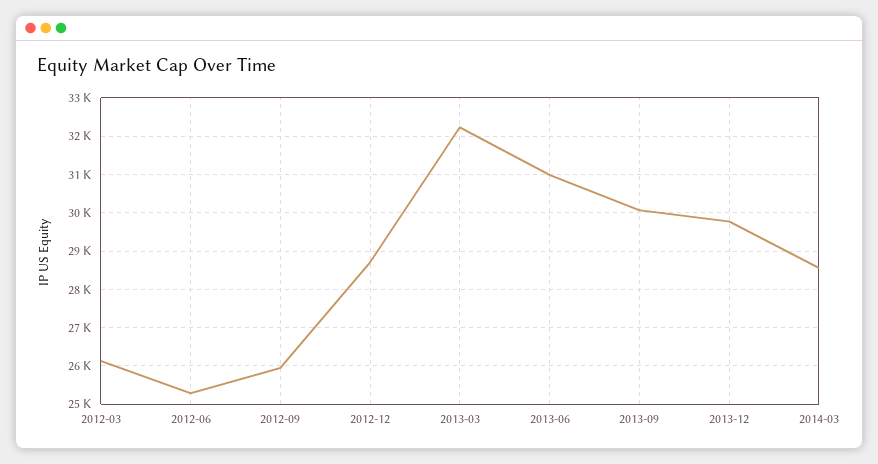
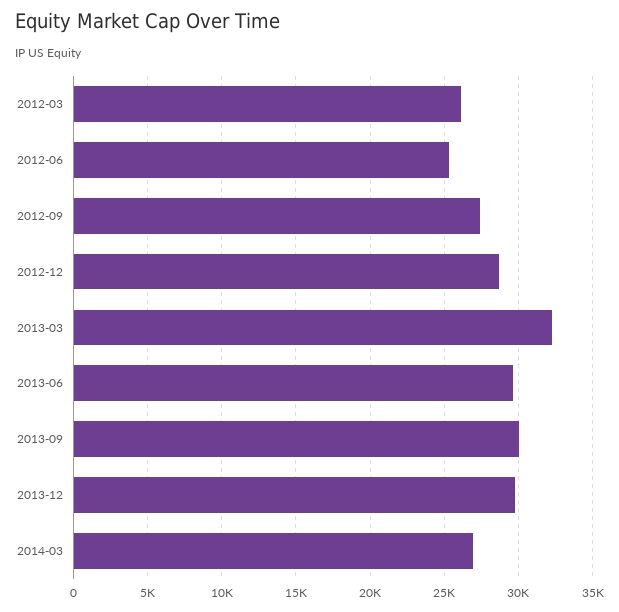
  {
    "2012-03": 26200,
    "2012-06": 25200,
-   "2012-09": 26000,
+   "2012-09": 27500,
    "2012-12": 28800,
    "2013-03": 32200,
-   "2013-06": 31000,
+   "2013-06": 29500,
    "2013-09": 30000,
    "2013-12": 29800,
-   "2014-03": 28600
+   "2014-03": 27000
  }

